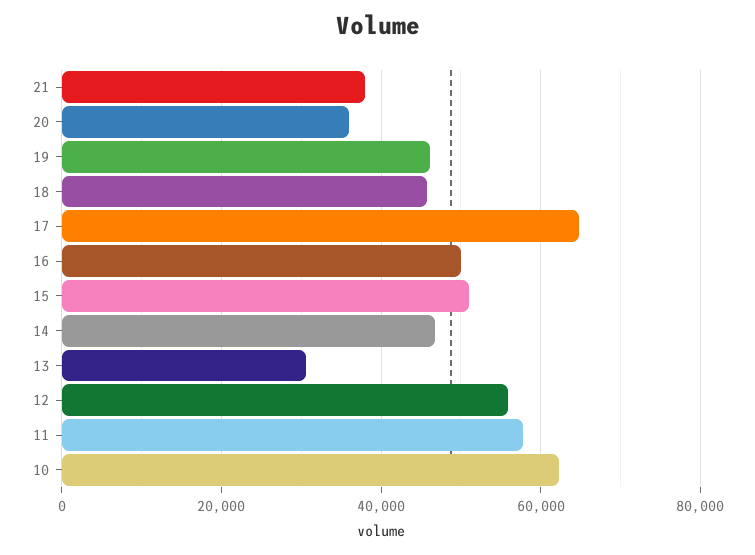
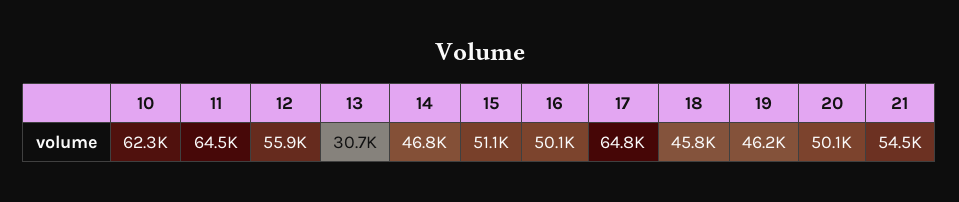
  {
-   "21": 38000,
+   "21": 54500,
-   "20": 36000,
+   "20": 50100,
    "19": 46200,
    "18": 45800,
    "17": 64800,
    "16": 50100,
    "15": 51100,
    "14": 46800,
    "13": 30700,
    "12": 55900,
-   "11": 58000,
+   "11": 64500,
    "10": 62300
  }

